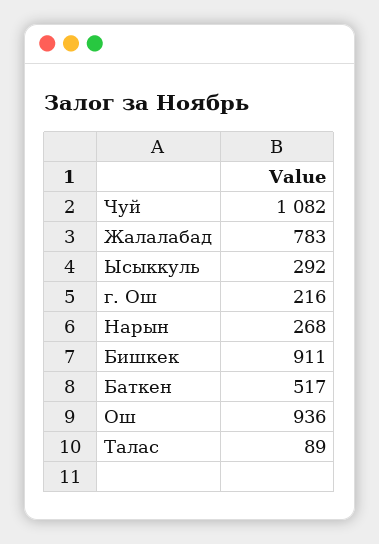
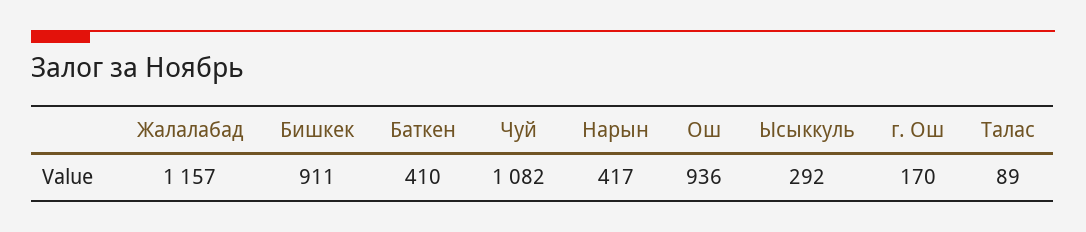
  {
    "Чуй": 1082,
-   "Жалалабад": 783,
+   "Жалалабад": 1157,
    "Ысыккуль": 292,
-   "г. Ош": 216,
+   "г. Ош": 170,
-   "Нарын": 268,
+   "Нарын": 417,
    "Бишкек": 911,
-   "Баткен": 517,
+   "Баткен": 410,
    "Ош": 936,
    "Талас": 89
  }

